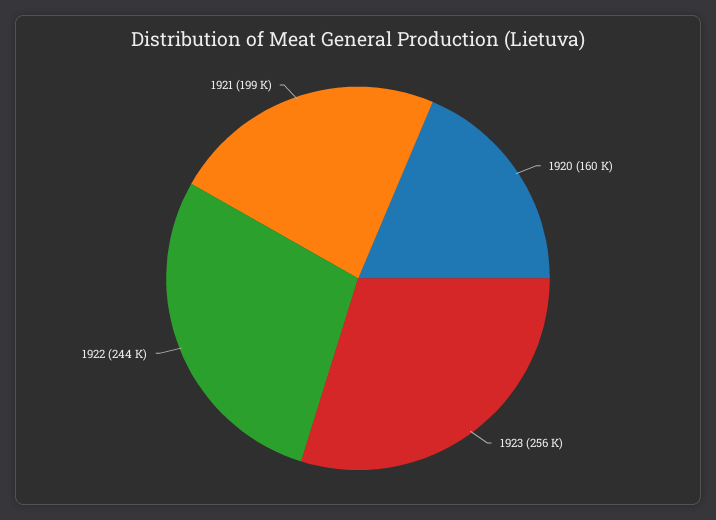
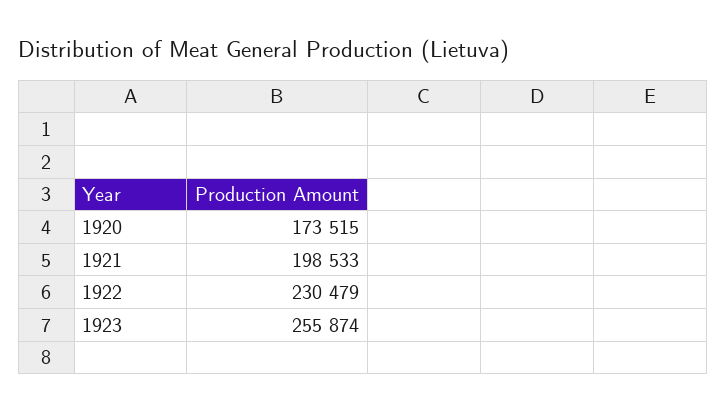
  {
-   "1920": 160000,
+   "1920": 173515,
    "1923": 255874,
-   "1922": 244000,
+   "1922": 230479,
    "1921": 198533
  }

